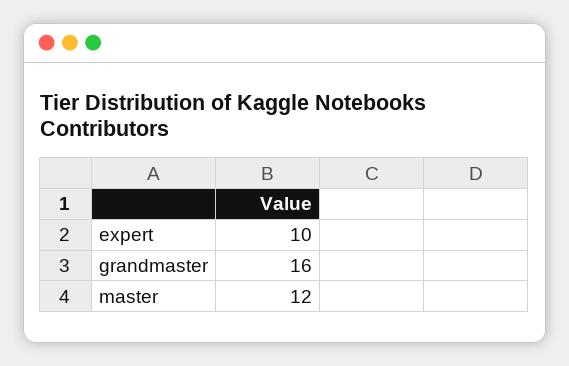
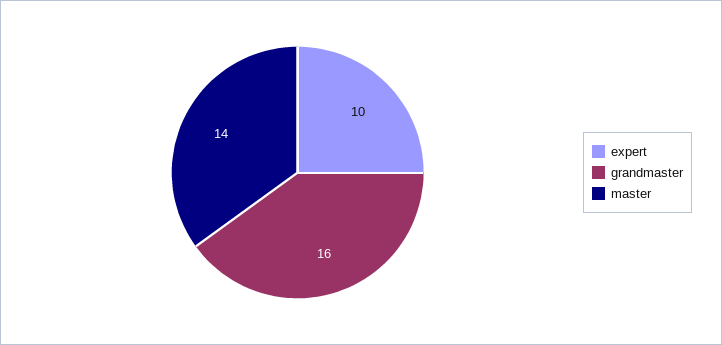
  {
    "expert": 10,
    "grandmaster": 16,
-   "master": 12
+   "master": 14
  }

